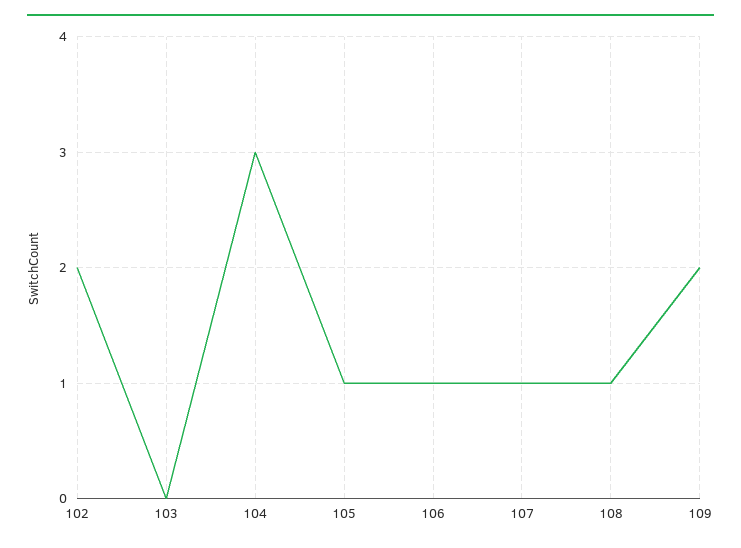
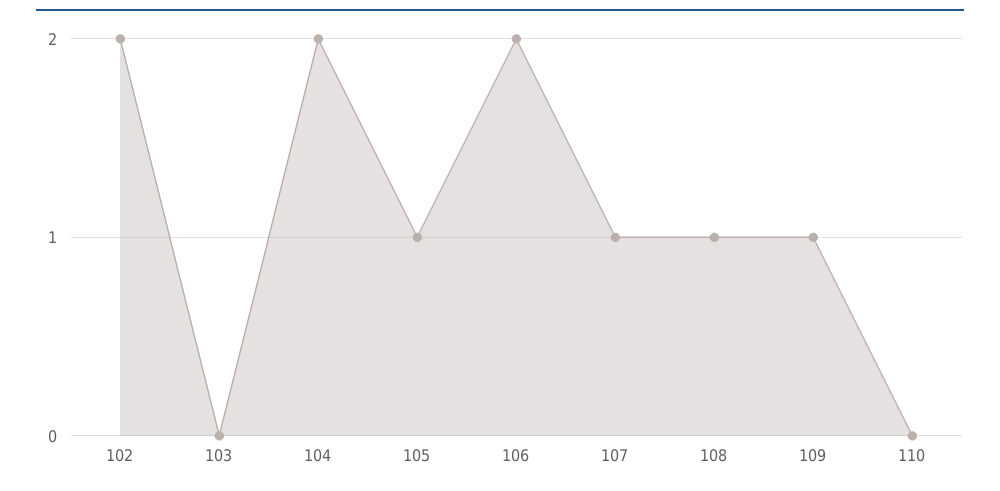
  {
    "102": 2,
    "103": 0,
-   "104": 3,
+   "104": 2,
    "105": 1,
-   "106": 1,
+   "106": 2,
    "107": 1,
    "108": 1,
-   "109": 2
+   "109": 1,
+   "110": 0
  }

